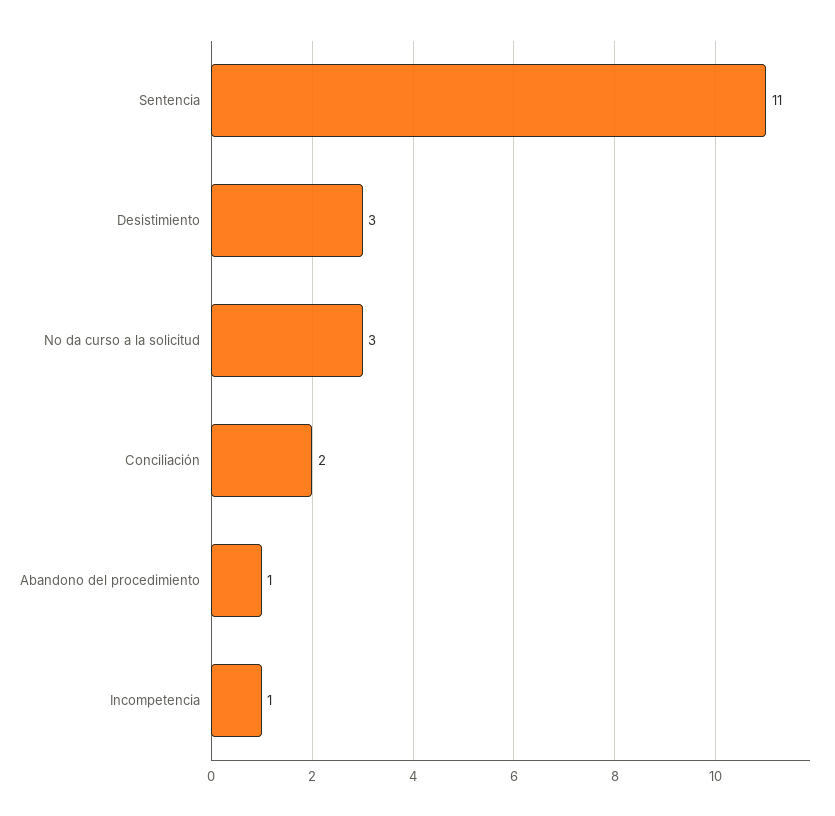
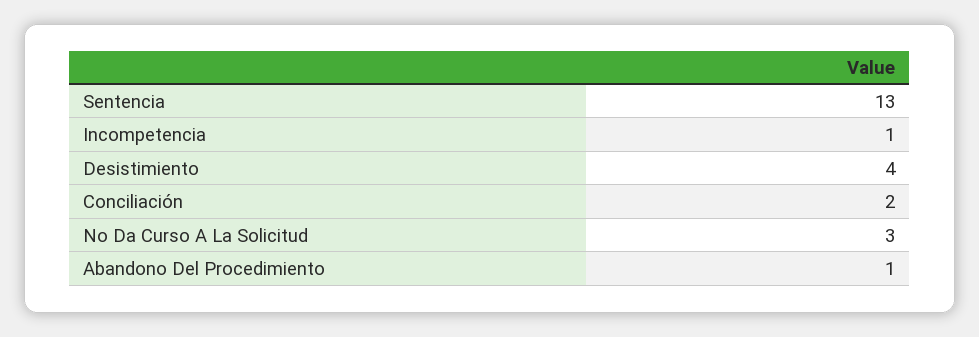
  {
-   "Sentencia": 11,
+   "Sentencia": 13,
-   "Desistimiento": 3,
+   "Desistimiento": 4,
    "No da curso a la solicitud": 3,
    "Conciliación": 2,
    "Abandono del procedimiento": 1,
    "Incompetencia": 1
  }

